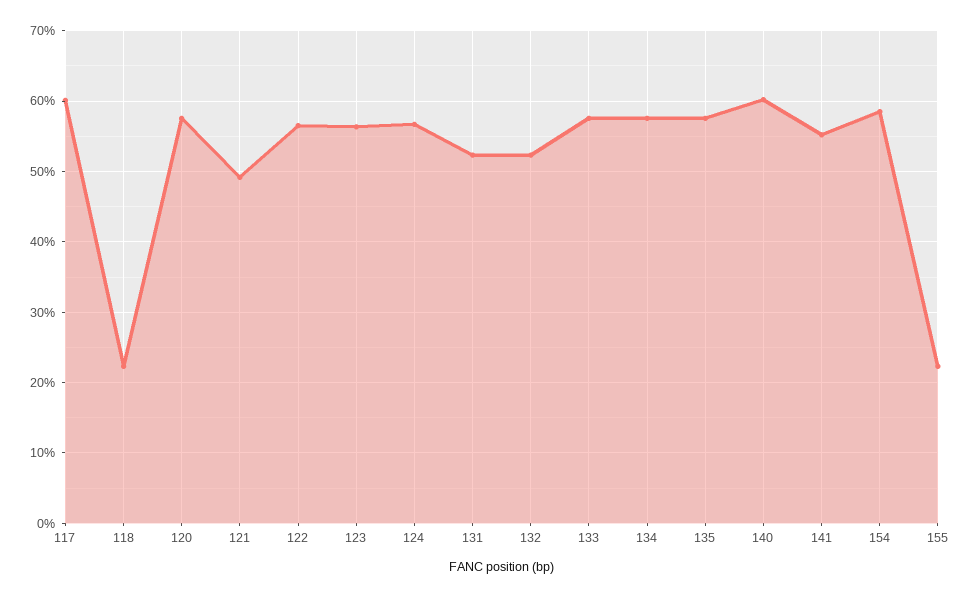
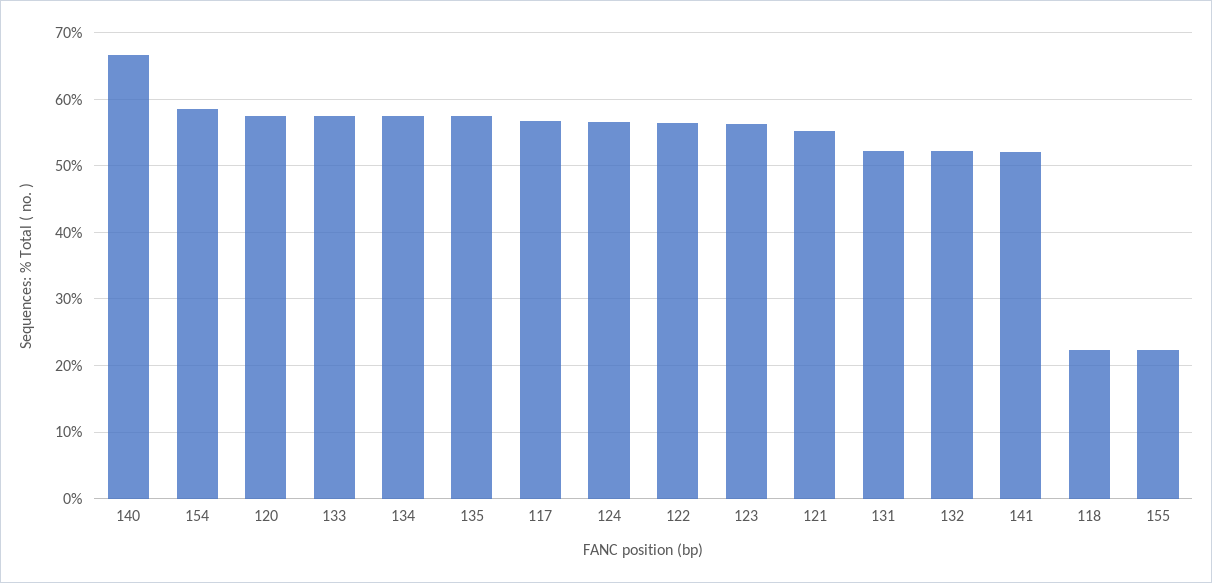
  {
-   "117": 60,
+   "117": 57,
    "118": 22,
    "120": 58,
-   "121": 49,
+   "121": 55,
    "122": 57,
    "123": 56,
    "124": 57,
    "131": 52,
    "132": 52,
    "133": 58,
    "134": 58,
    "135": 58,
-   "140": 60,
+   "140": 67,
-   "141": 55,
+   "141": 52,
    "154": 59,
    "155": 22
  }

